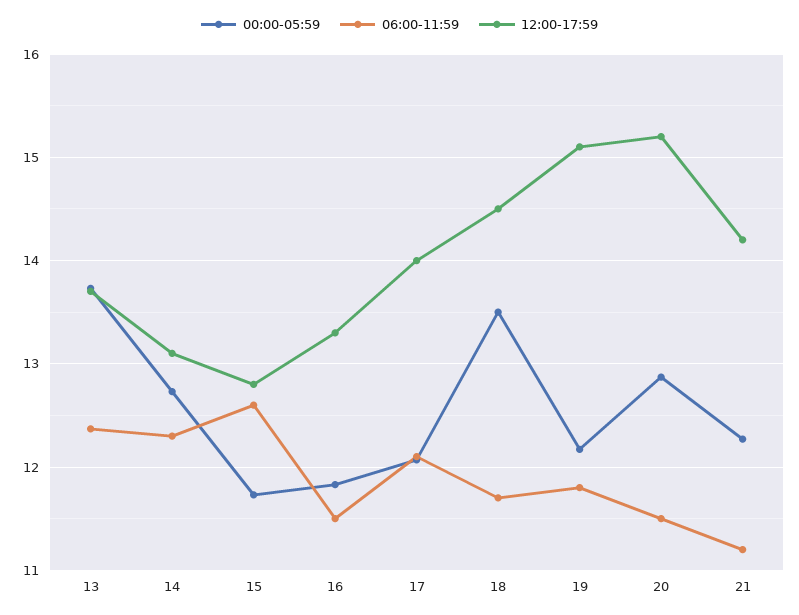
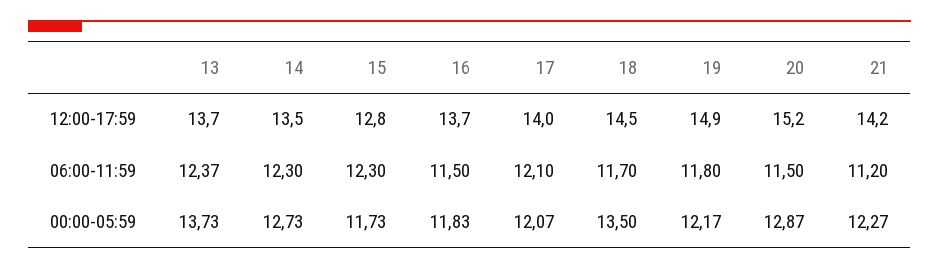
  {
    "00:00-05:59": {
      "13": 13.73,
      "14": 12.73,
      "15": 11.73,
      "16": 11.83,
      "17": 12.07,
      "18": 13.5,
      "19": 12.17,
      "20": 12.87,
      "21": 12.27
    },
    "06:00-11:59": {
      "13": 12.37,
      "14": 12.3,
-     "15": 12.6,
+     "15": 12.3,
      "16": 11.5,
      "17": 12.1,
      "18": 11.7,
      "19": 11.8,
      "20": 11.5,
      "21": 11.2
    },
    "12:00-17:59": {
      "13": 13.7,
-     "14": 13.1,
+     "14": 13.5,
      "15": 12.8,
-     "16": 13.3,
+     "16": 13.7,
      "17": 14,
      "18": 14.5,
-     "19": 15.1,
+     "19": 14.9,
      "20": 15.2,
      "21": 14.2
    }
  }

